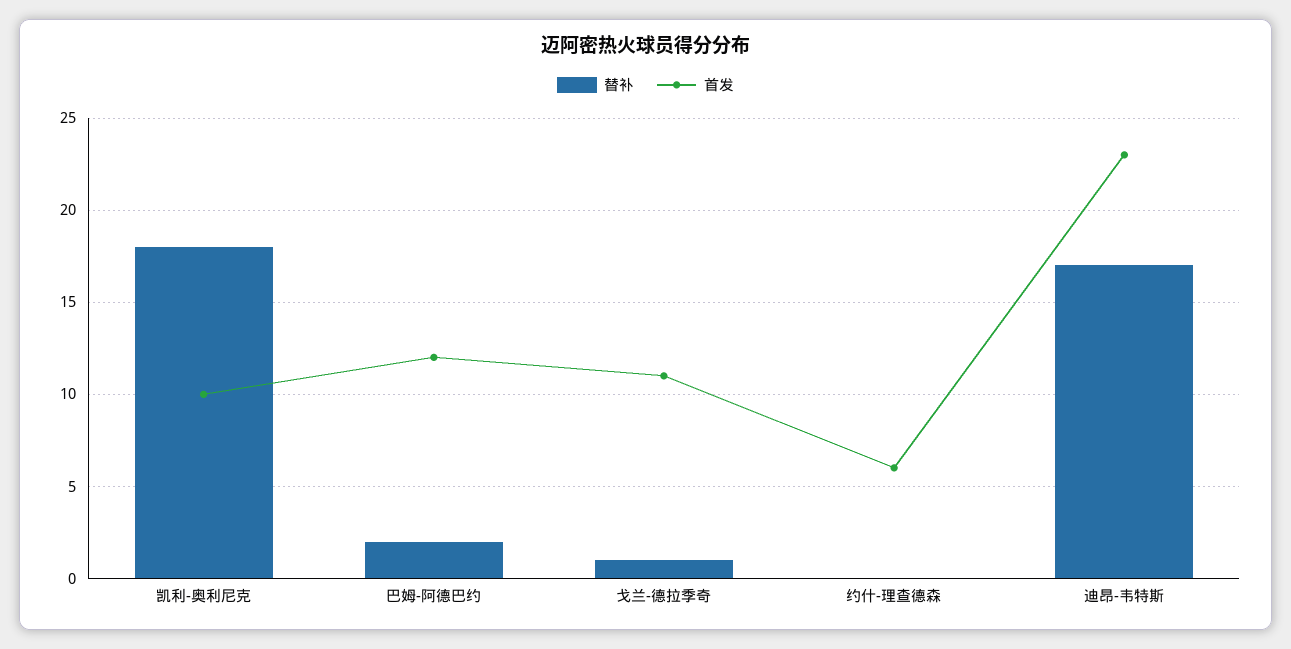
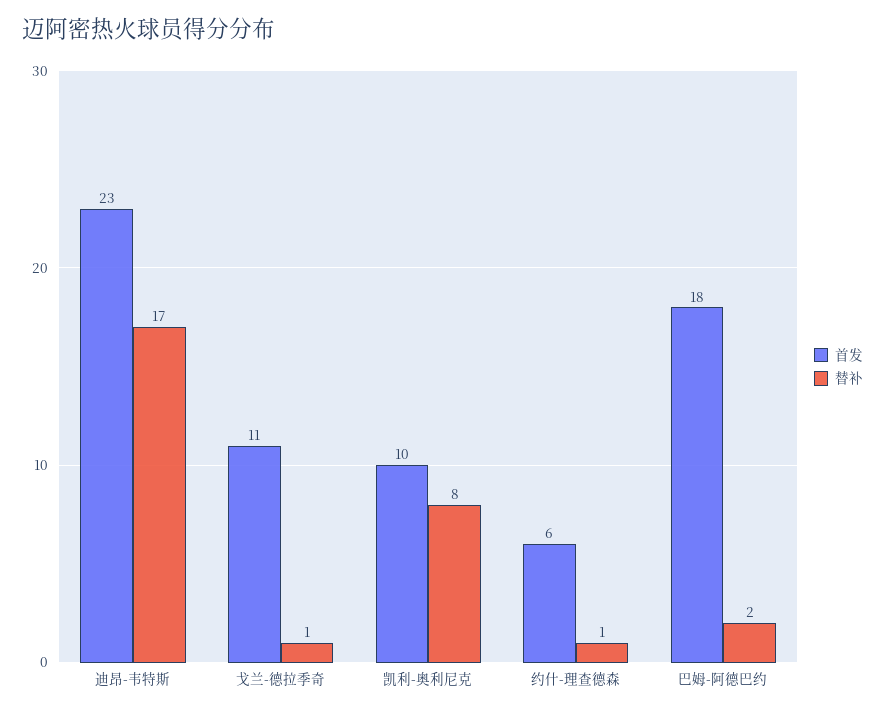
  {
    "替补": {
-     "凯利-奥利尼克": 18,
+     "凯利-奥利尼克": 8,
      "巴姆-阿德巴约": 2,
      "戈兰-德拉季奇": 1,
-     "约什-理查德森": 0,
+     "约什-理查德森": 1,
      "迪昂-韦特斯": 17
    },
    "首发": {
      "凯利-奥利尼克": 10,
-     "巴姆-阿德巴约": 12,
+     "巴姆-阿德巴约": 18,
      "戈兰-德拉季奇": 11,
      "约什-理查德森": 6,
      "迪昂-韦特斯": 23
    }
  }

